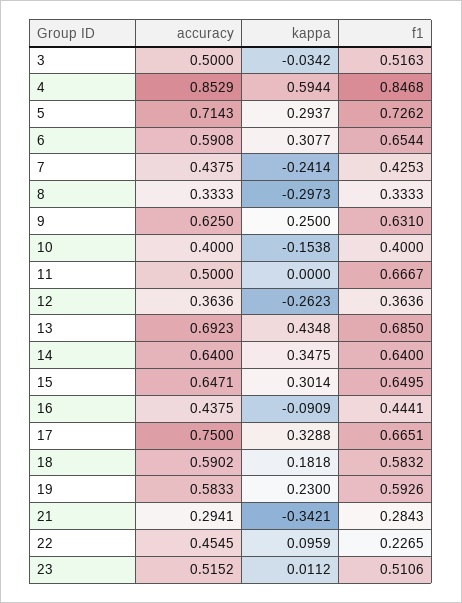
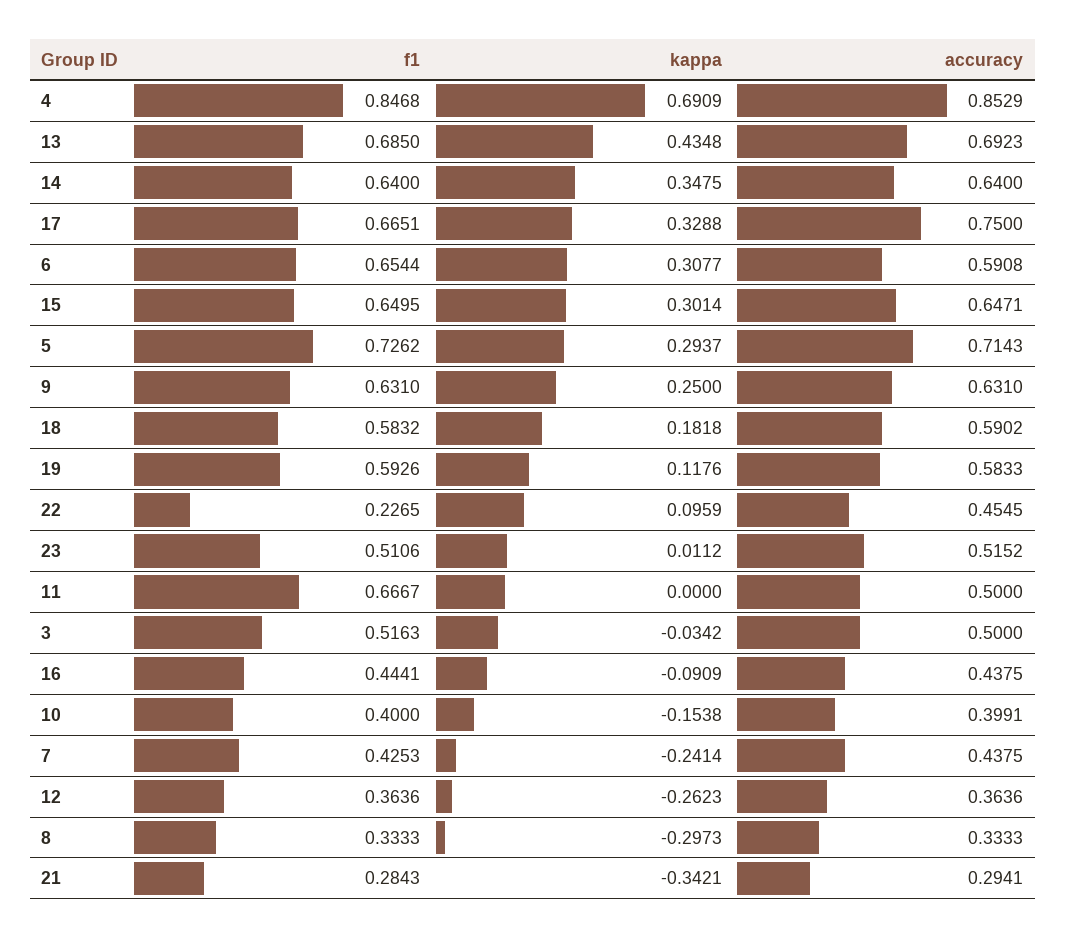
  {
    "accuracy": {
      "3": 0.5,
      "4": 0.8529,
      "5": 0.7143,
      "6": 0.5908,
      "7": 0.4375,
      "8": 0.3333,
-     "9": 0.625,
+     "9": 0.631,
-     "10": 0.4,
+     "10": 0.3991,
      "11": 0.5,
      "12": 0.3636,
      "13": 0.6923,
      "14": 0.64,
      "15": 0.6471,
      "16": 0.4375,
      "17": 0.75,
      "18": 0.5902,
      "19": 0.5833,
      "21": 0.2941,
      "22": 0.4545,
      "23": 0.5152
    },
    "kappa": {
      "3": -0.0342,
-     "4": 0.5944,
+     "4": 0.6909,
      "5": 0.2937,
      "6": 0.3077,
      "7": -0.2414,
      "8": -0.2973,
      "9": 0.25,
      "10": -0.1538,
      "11": 0,
      "12": -0.2623,
      "13": 0.4348,
      "14": 0.3475,
      "15": 0.3014,
      "16": -0.0909,
      "17": 0.3288,
      "18": 0.1818,
-     "19": 0.23,
+     "19": 0.1176,
      "21": -0.3421,
      "22": 0.0959,
      "23": 0.0112
    },
    "f1": {
      "3": 0.5163,
      "4": 0.8468,
      "5": 0.7262,
      "6": 0.6544,
      "7": 0.4253,
      "8": 0.3333,
      "9": 0.631,
      "10": 0.4,
      "11": 0.6667,
      "12": 0.3636,
      "13": 0.685,
      "14": 0.64,
      "15": 0.6495,
      "16": 0.4441,
      "17": 0.6651,
      "18": 0.5832,
      "19": 0.5926,
      "21": 0.2843,
      "22": 0.2265,
      "23": 0.5106
    }
  }

